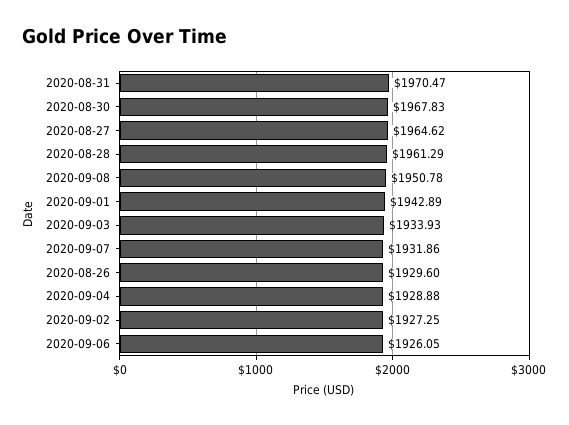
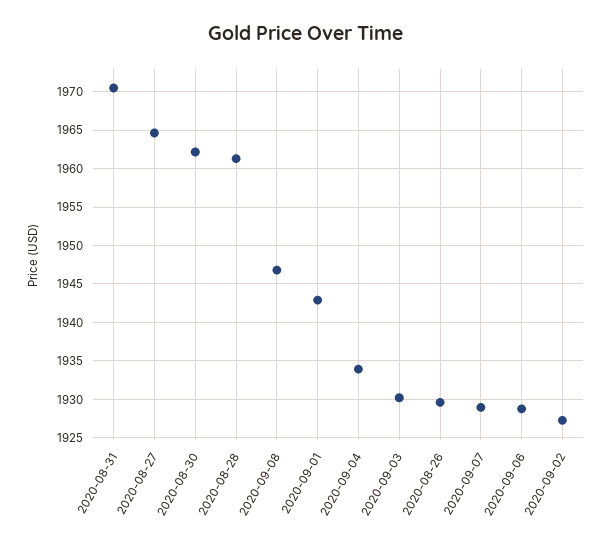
  {
    "2020-08-31": 1970.47,
-   "2020-08-30": 1967.83,
+   "2020-08-30": 1962,
    "2020-08-27": 1964.62,
    "2020-08-28": 1961.29,
-   "2020-09-08": 1950.78,
+   "2020-09-08": 1947,
    "2020-09-01": 1942.89,
-   "2020-09-03": 1933.93,
+   "2020-09-03": 1930,
-   "2020-09-07": 1931.86,
+   "2020-09-07": 1929,
    "2020-08-26": 1929.6,
-   "2020-09-04": 1928.88,
+   "2020-09-04": 1934,
    "2020-09-02": 1927.25,
-   "2020-09-06": 1926.05
+   "2020-09-06": 1929
  }

